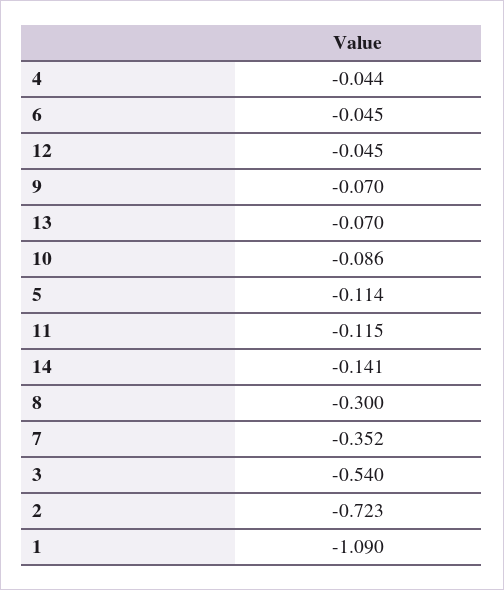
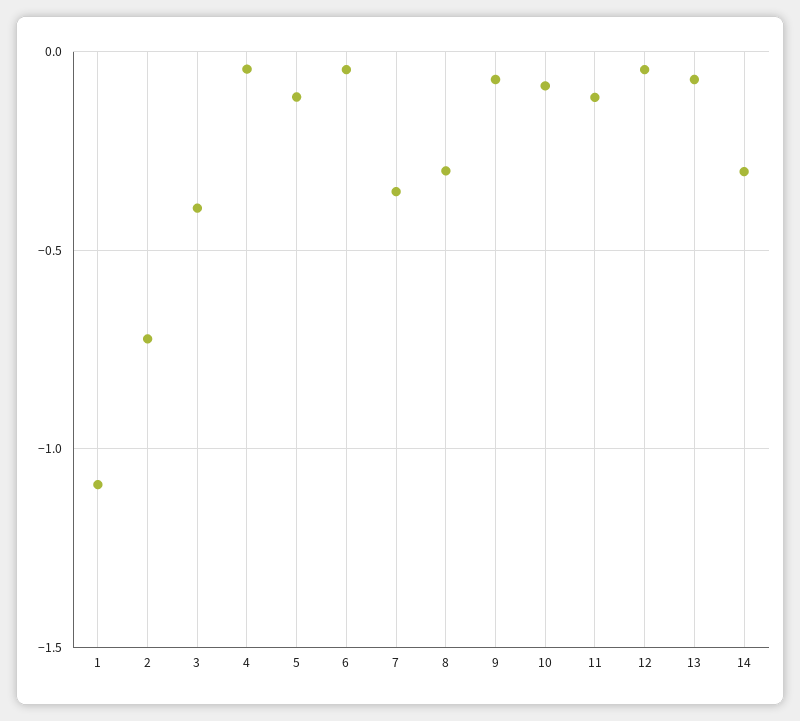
  {
    "4": -0.044,
    "6": -0.045,
    "12": -0.045,
    "9": -0.07,
    "13": -0.07,
    "10": -0.086,
    "5": -0.114,
    "11": -0.115,
-   "14": -0.141,
+   "14": -0.3,
    "8": -0.3,
    "7": -0.352,
-   "3": -0.54,
+   "3": -0.4,
    "2": -0.723,
    "1": -1.09
  }

